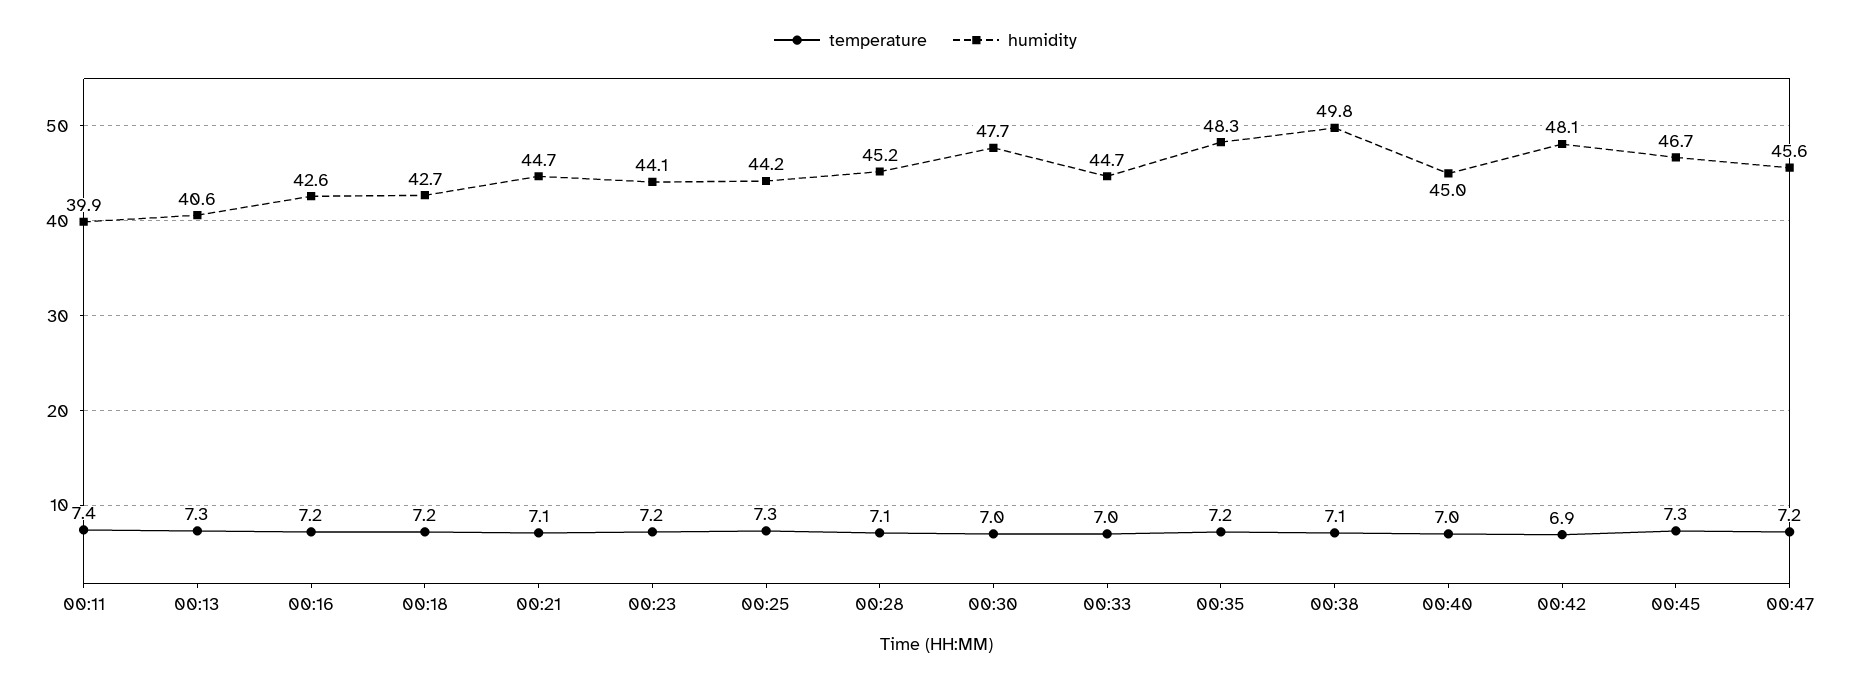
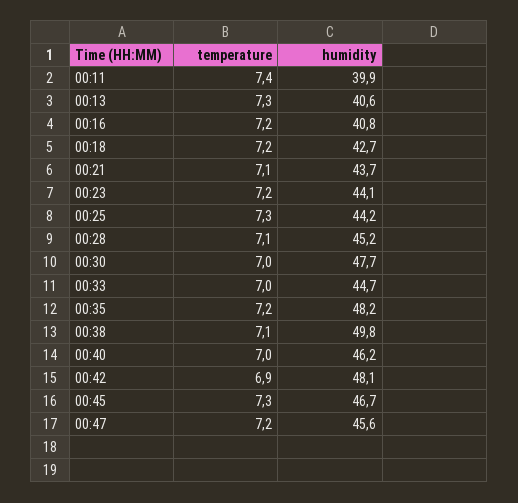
  {
    "temperature": {
      "00:11": 7.4,
      "00:13": 7.3,
      "00:16": 7.2,
      "00:18": 7.2,
      "00:21": 7.1,
      "00:23": 7.2,
      "00:25": 7.3,
      "00:28": 7.1,
      "00:30": 7,
      "00:33": 7,
      "00:35": 7.2,
      "00:38": 7.1,
      "00:40": 7,
      "00:42": 6.9,
      "00:45": 7.3,
      "00:47": 7.2
    },
    "humidity": {
      "00:11": 39.9,
      "00:13": 40.6,
-     "00:16": 42.6,
+     "00:16": 40.8,
      "00:18": 42.7,
-     "00:21": 44.7,
+     "00:21": 43.7,
      "00:23": 44.1,
      "00:25": 44.2,
      "00:28": 45.2,
      "00:30": 47.7,
      "00:33": 44.7,
-     "00:35": 48.3,
+     "00:35": 48.2,
      "00:38": 49.8,
-     "00:40": 45,
+     "00:40": 46.2,
      "00:42": 48.1,
      "00:45": 46.7,
      "00:47": 45.6
    }
  }

